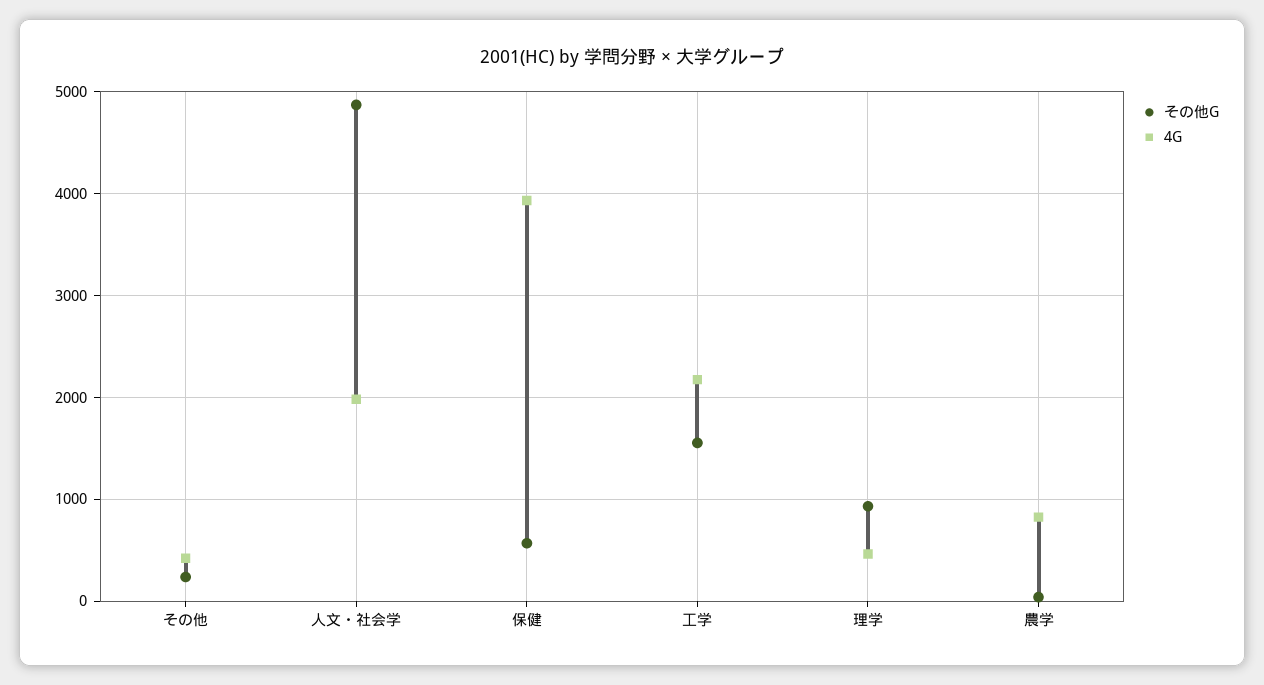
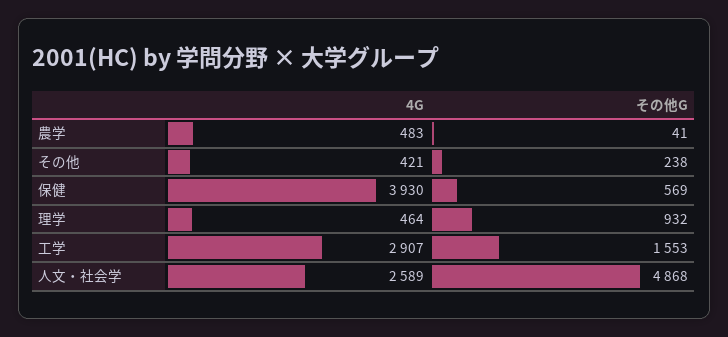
  {
    "その他G": {
      "その他": 238,
      "人文・社会学": 4868,
      "保健": 569,
      "工学": 1553,
      "理学": 932,
      "農学": 41
    },
    "4G": {
      "その他": 421,
-     "人文・社会学": 2000,
+     "人文・社会学": 2589,
      "保健": 3930,
-     "工学": 2200,
+     "工学": 2907,
      "理学": 464,
-     "農学": 800
+     "農学": 483
    }
  }

